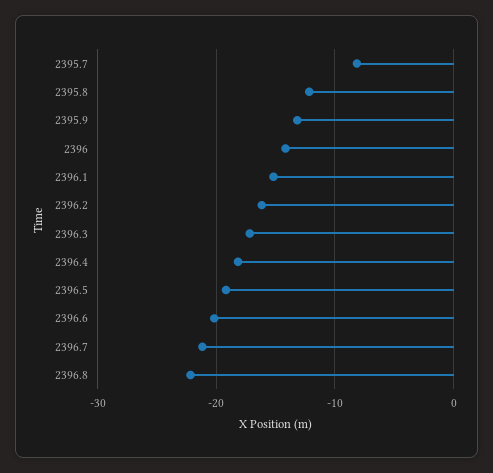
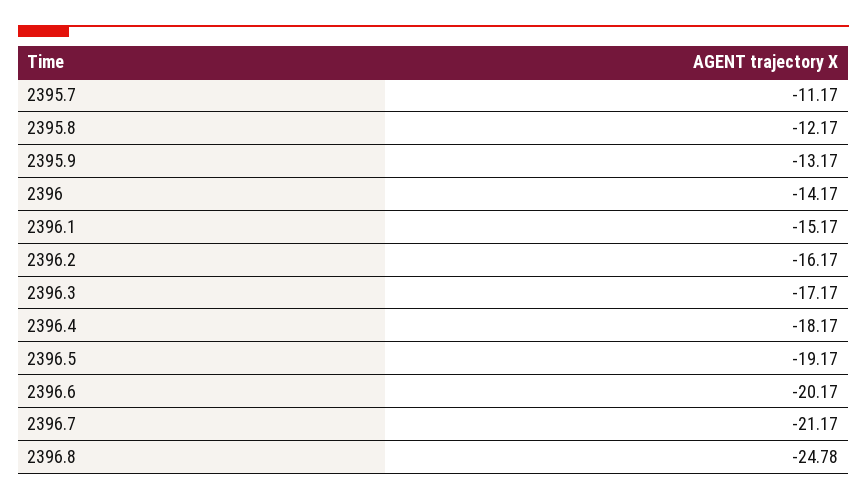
  {
-   "2395.7": -8,
+   "2395.7": -11.17,
    "2395.8": -12.17,
    "2395.9": -13.17,
    "2396": -14.17,
    "2396.1": -15.17,
    "2396.2": -16.17,
    "2396.3": -17.17,
    "2396.4": -18.17,
    "2396.5": -19.17,
    "2396.6": -20.17,
    "2396.7": -21.17,
-   "2396.8": -22
+   "2396.8": -24.78
  }

